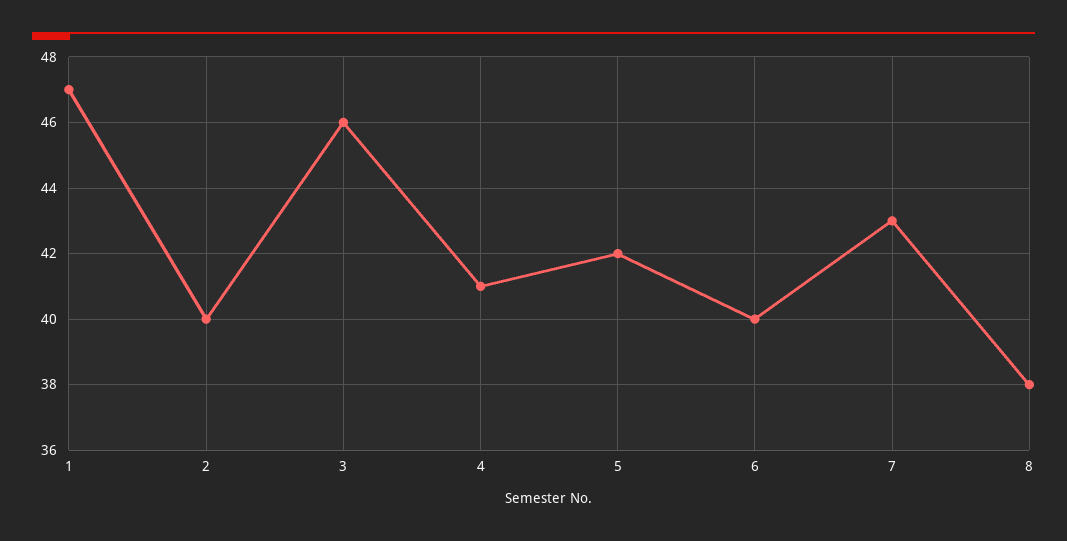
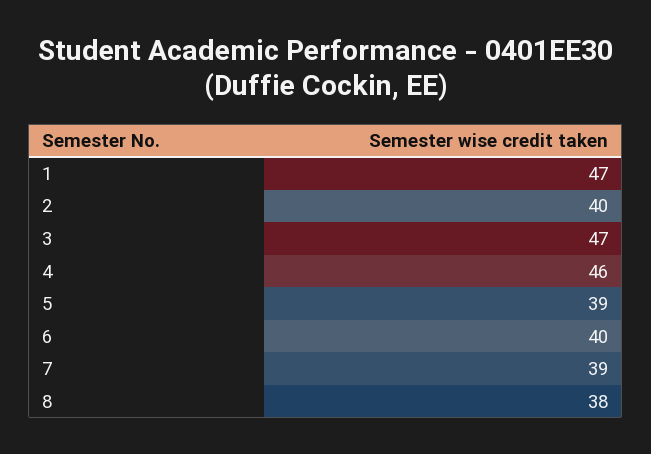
  {
    "1": 47,
    "2": 40,
-   "3": 46,
+   "3": 47,
-   "4": 41,
+   "4": 46,
-   "5": 42,
+   "5": 39,
    "6": 40,
-   "7": 43,
+   "7": 39,
    "8": 38
  }

